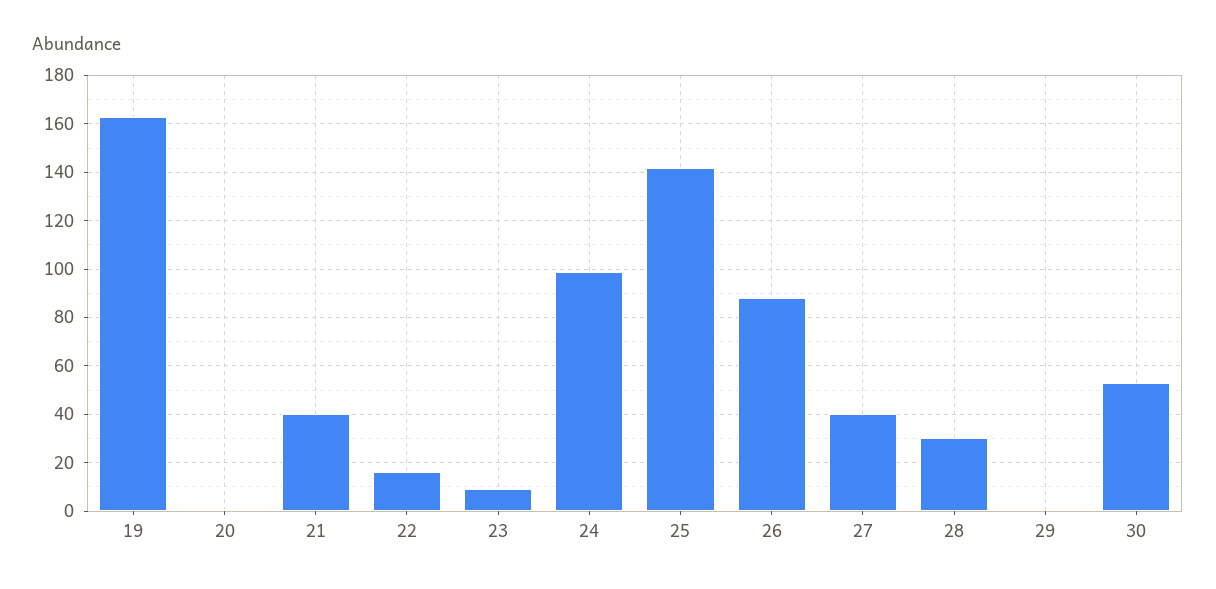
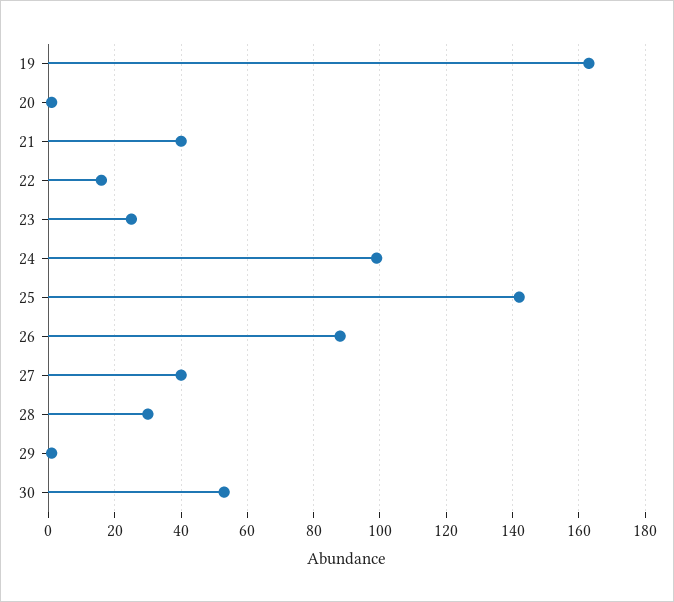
  {
    "19": 165,
    "20": 0,
    "21": 40,
    "22": 15,
-   "23": 10,
+   "23": 25,
    "24": 100,
    "25": 140,
    "26": 90,
    "27": 40,
    "28": 30,
    "29": 0,
    "30": 55
  }

